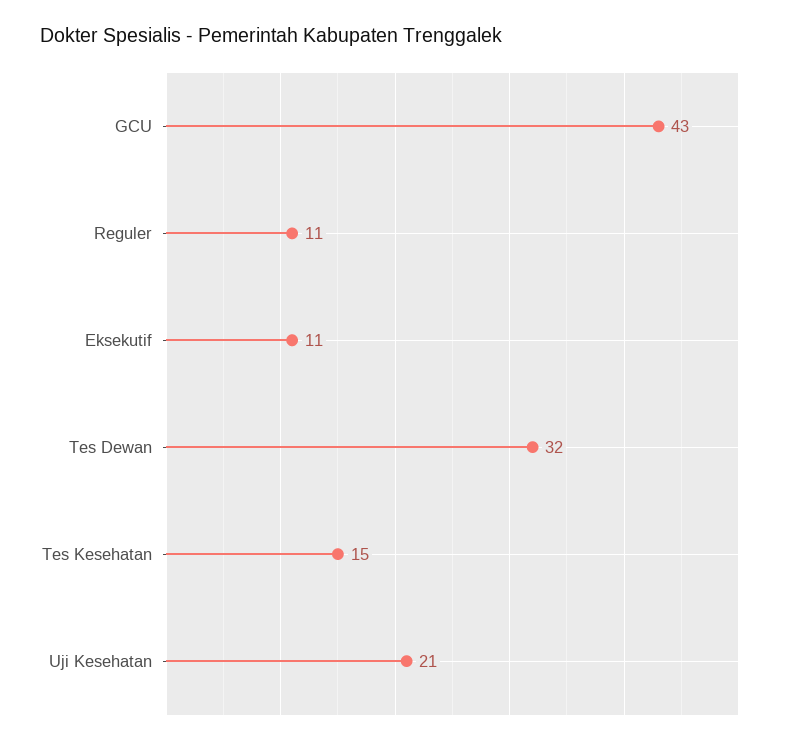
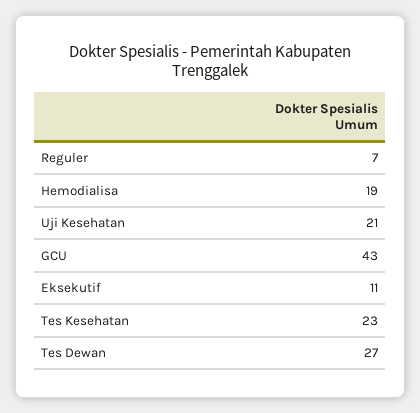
  {
    "GCU": 43,
-   "Reguler": 11,
+   "Reguler": 7,
    "Eksekutif": 11,
-   "Tes Dewan": 32,
+   "Tes Dewan": 27,
-   "Tes Kesehatan": 15,
+   "Tes Kesehatan": 23,
-   "Uji Kesehatan": 21
+   "Uji Kesehatan": 21,
+   "Hemodialisa": 19
  }

